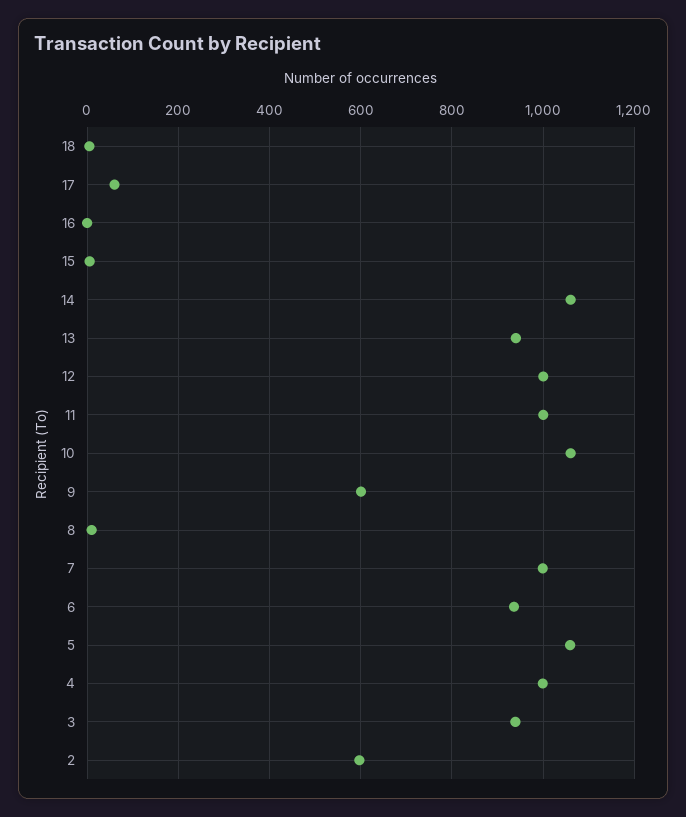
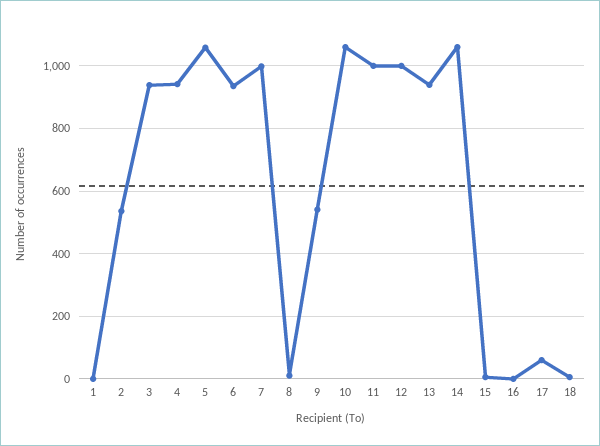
  {
    "18": 0,
    "17": 60,
    "16": 0,
    "15": 0,
    "14": 1060,
    "13": 940,
    "12": 1000,
    "11": 1000,
    "10": 1060,
-   "9": 600,
+   "9": 540,
    "8": 20,
    "7": 1000,
    "6": 940,
    "5": 1060,
-   "4": 1000,
+   "4": 940,
    "3": 940,
-   "2": 600
+   "2": 540,
+   "1": 0
  }

